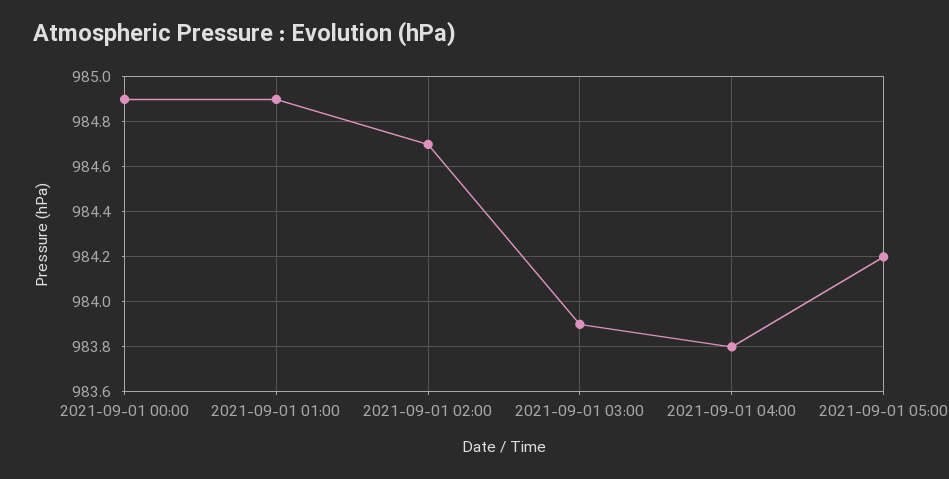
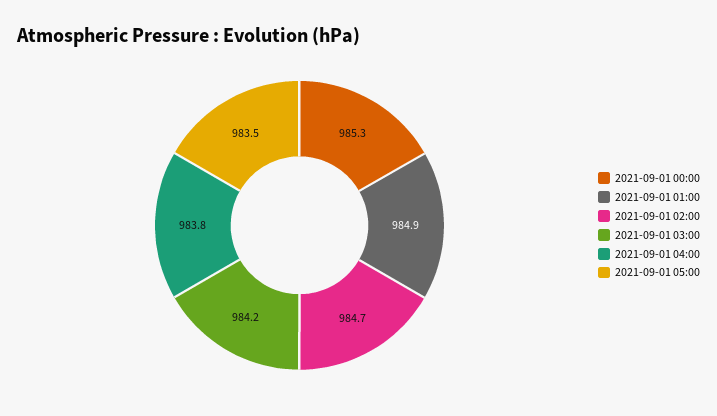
  {
-   "2021-09-01 00:00": 984.9,
+   "2021-09-01 00:00": 985.3,
    "2021-09-01 01:00": 984.9,
    "2021-09-01 02:00": 984.7,
-   "2021-09-01 03:00": 983.9,
+   "2021-09-01 03:00": 984.2,
    "2021-09-01 04:00": 983.8,
-   "2021-09-01 05:00": 984.2
+   "2021-09-01 05:00": 983.5
  }

